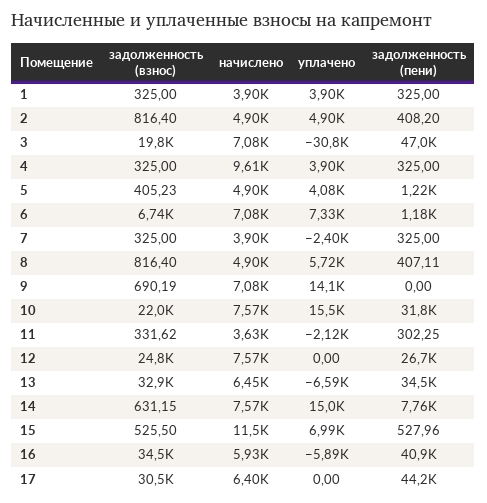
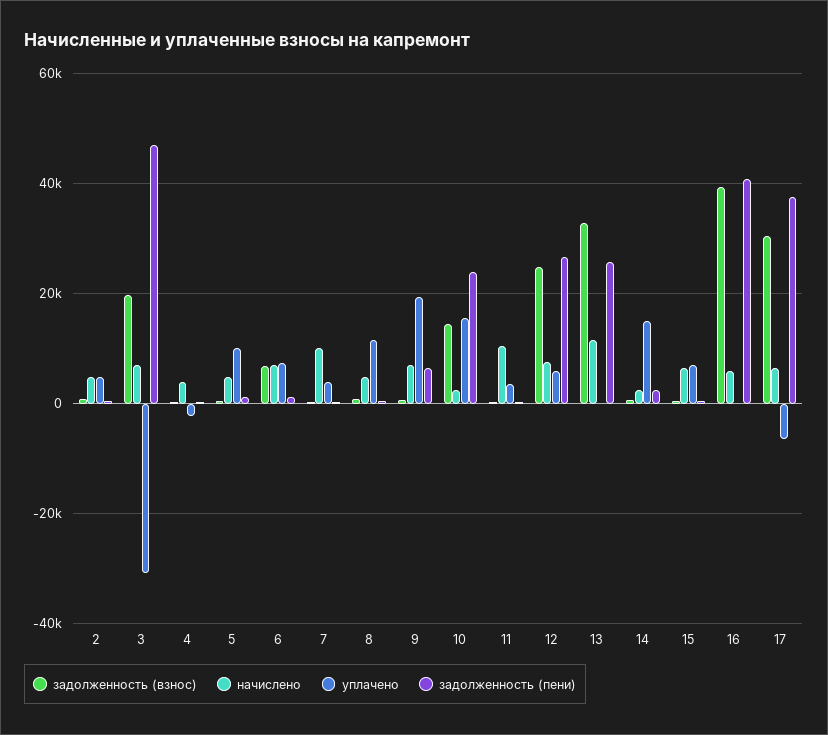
  {
    "задолженность (взнос)": {
-     "1": 325,
      "2": 816.4,
      "3": 19800,
      "4": 325,
      "5": 405.23,
      "6": 6740,
      "7": 325,
      "8": 816.4,
      "9": 690.19,
-     "10": 22000,
+     "10": 14000,
      "11": 331.62,
      "12": 24800,
      "13": 32900,
      "14": 631.15,
      "15": 525.5,
-     "16": 34500,
+     "16": 40000,
      "17": 30500
    },
    "начислено": {
-     "1": 3900,
      "2": 4900,
      "3": 7080,
-     "4": 9610,
+     "4": 4000,
      "5": 4900,
      "6": 7080,
-     "7": 3900,
+     "7": 10000,
      "8": 4900,
      "9": 7080,
-     "10": 7570,
+     "10": 2000,
-     "11": 3630,
+     "11": 10000,
      "12": 7570,
-     "13": 6450,
+     "13": 12000,
-     "14": 7570,
+     "14": 2000,
-     "15": 11500,
+     "15": 6000,
      "16": 5930,
      "17": 6400
    },
    "уплачено": {
-     "1": 3900,
      "2": 4900,
      "3": -30800,
-     "4": 3900,
+     "4": -2000,
-     "5": 4080,
+     "5": 10000,
      "6": 7330,
-     "7": -2400,
+     "7": 4000,
-     "8": 5720,
+     "8": 12000,
-     "9": 14100,
+     "9": 20000,
      "10": 15500,
-     "11": -2120,
+     "11": 4000,
-     "12": 0,
+     "12": 6000,
-     "13": -6590,
+     "13": 0,
      "14": 15000,
      "15": 6990,
-     "16": -5890,
+     "16": 0,
-     "17": 0
+     "17": -6000
    },
    "задолженность (пени)": {
-     "1": 325,
      "2": 408.2,
      "3": 47000,
      "4": 325,
      "5": 1220,
      "6": 1180,
      "7": 325,
      "8": 407.11,
-     "9": 0,
+     "9": 6000,
-     "10": 31800,
+     "10": 24000,
      "11": 302.25,
      "12": 26700,
-     "13": 34500,
+     "13": 26000,
-     "14": 7760,
+     "14": 2000,
      "15": 527.96,
      "16": 40900,
-     "17": 44200
+     "17": 38000
    }
  }

